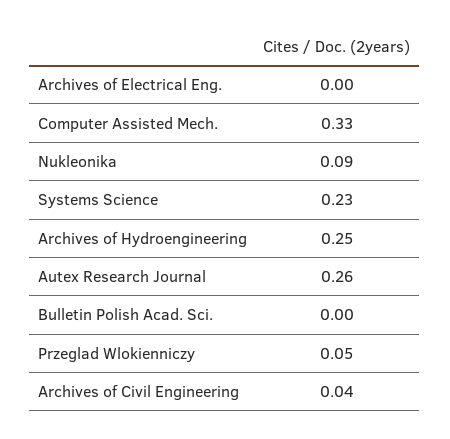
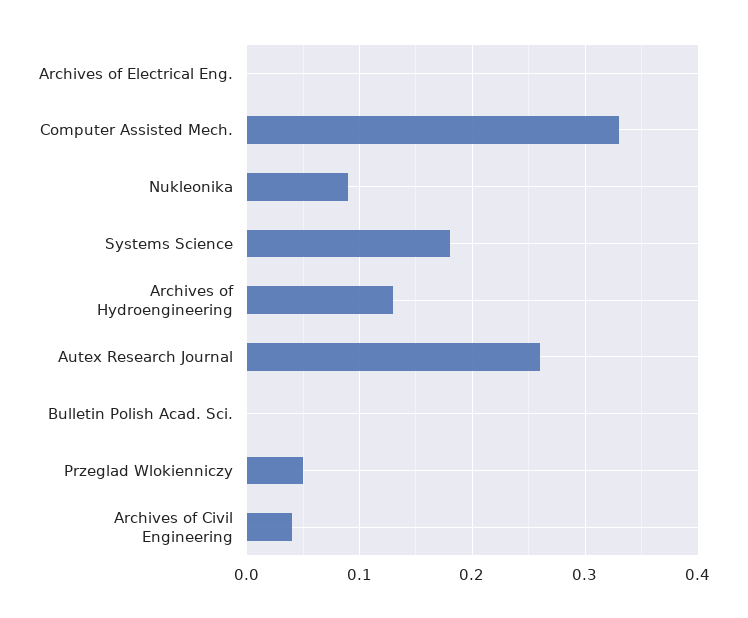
  {
    "Archives of Electrical Eng.": 0,
    "Computer Assisted Mech.": 0.33,
    "Nukleonika": 0.09,
-   "Systems Science": 0.23,
+   "Systems Science": 0.18,
-   "Archives of Hydroengineering": 0.25,
+   "Archives of Hydroengineering": 0.13,
    "Autex Research Journal": 0.26,
    "Bulletin Polish Acad. Sci.": 0,
    "Przeglad Wlokienniczy": 0.05,
    "Archives of Civil Engineering": 0.04
  }

